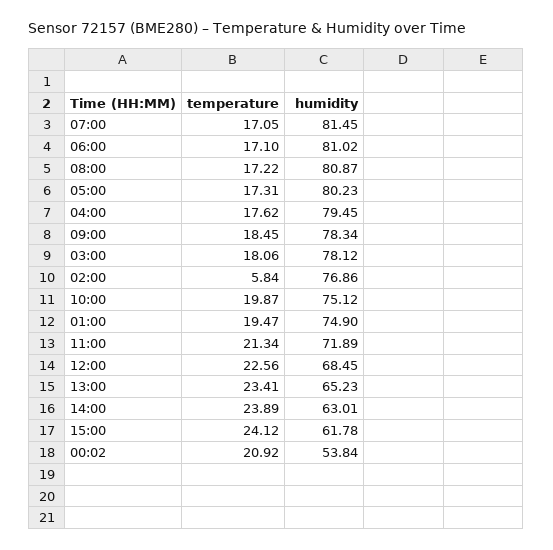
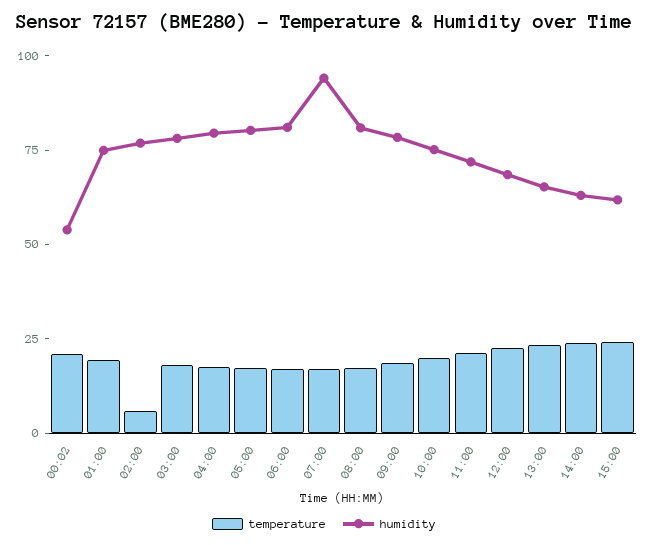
  {
    "temperature": {
      "07:00": 17.05,
      "06:00": 17.1,
      "08:00": 17.22,
      "05:00": 17.31,
      "04:00": 17.62,
      "09:00": 18.45,
      "03:00": 18.06,
      "02:00": 5.84,
      "10:00": 19.87,
      "01:00": 19.47,
      "11:00": 21.34,
      "12:00": 22.56,
      "13:00": 23.41,
      "14:00": 23.89,
      "15:00": 24.12,
      "00:02": 20.92
    },
    "humidity": {
-     "07:00": 81.45,
+     "07:00": 95,
      "06:00": 81.02,
      "08:00": 80.87,
      "05:00": 80.23,
      "04:00": 79.45,
      "09:00": 78.34,
      "03:00": 78.12,
      "02:00": 76.86,
      "10:00": 75.12,
      "01:00": 74.9,
      "11:00": 71.89,
      "12:00": 68.45,
      "13:00": 65.23,
      "14:00": 63.01,
      "15:00": 61.78,
      "00:02": 53.84
    }
  }

